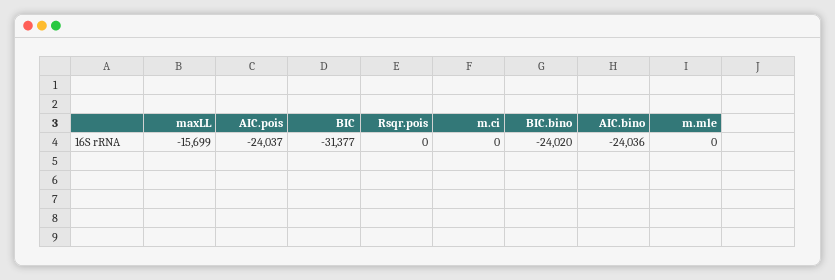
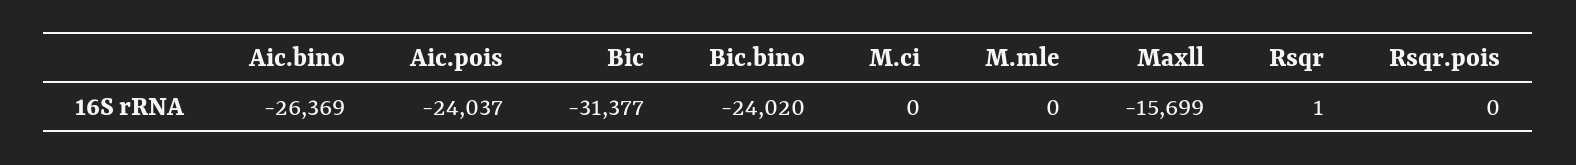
  {
    "maxLL": -15699,
    "AIC.pois": -24037,
    "BIC": -31377,
    "Rsqr.pois": 0,
    "m.ci": 0,
    "BIC.bino": -24020,
-   "AIC.bino": -24036,
+   "AIC.bino": -26369,
-   "m.mle": 0
+   "m.mle": 0,
+   "Rsqr": 1
  }

